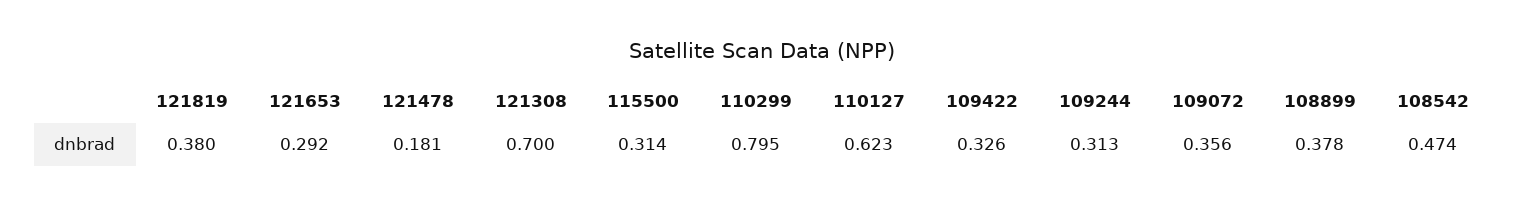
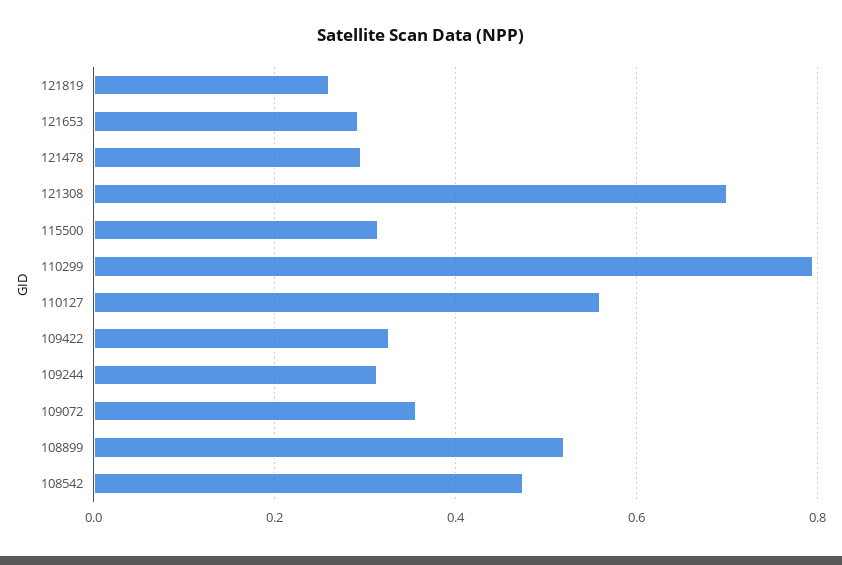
  {
-   "121819": 0.38,
+   "121819": 0.26,
    "121653": 0.292,
-   "121478": 0.181,
+   "121478": 0.3,
    "121308": 0.7,
    "115500": 0.314,
    "110299": 0.795,
-   "110127": 0.623,
+   "110127": 0.56,
    "109422": 0.326,
    "109244": 0.313,
    "109072": 0.356,
-   "108899": 0.378,
+   "108899": 0.52,
    "108542": 0.474
  }

